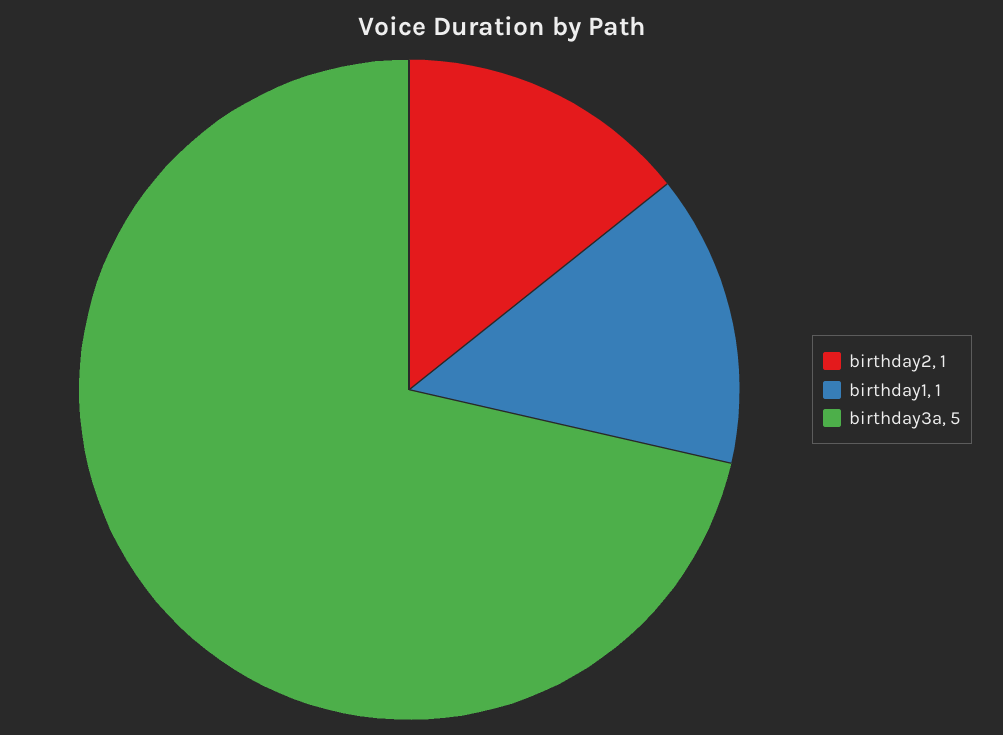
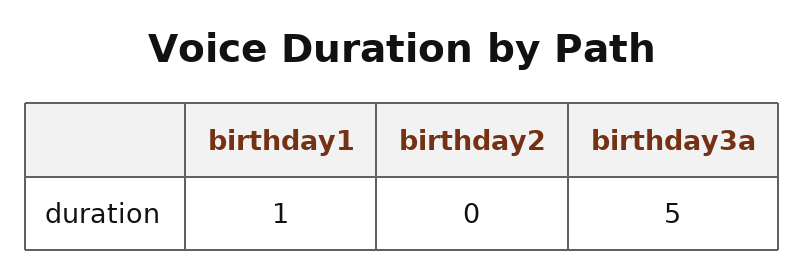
  {
-   "birthday2": 1,
+   "birthday2": 0,
    "birthday1": 1,
    "birthday3a": 5
  }

